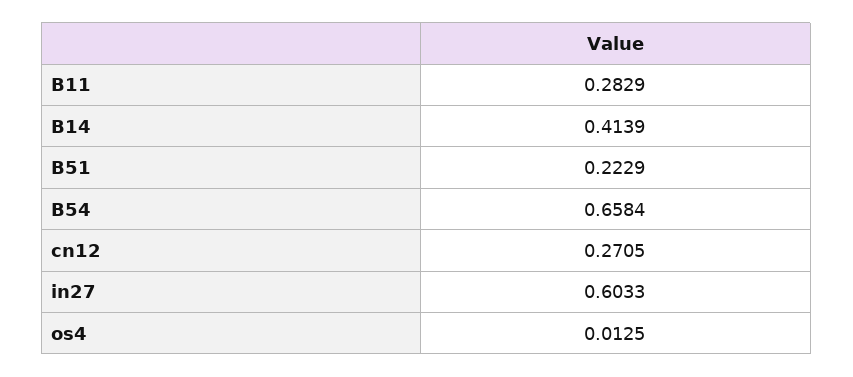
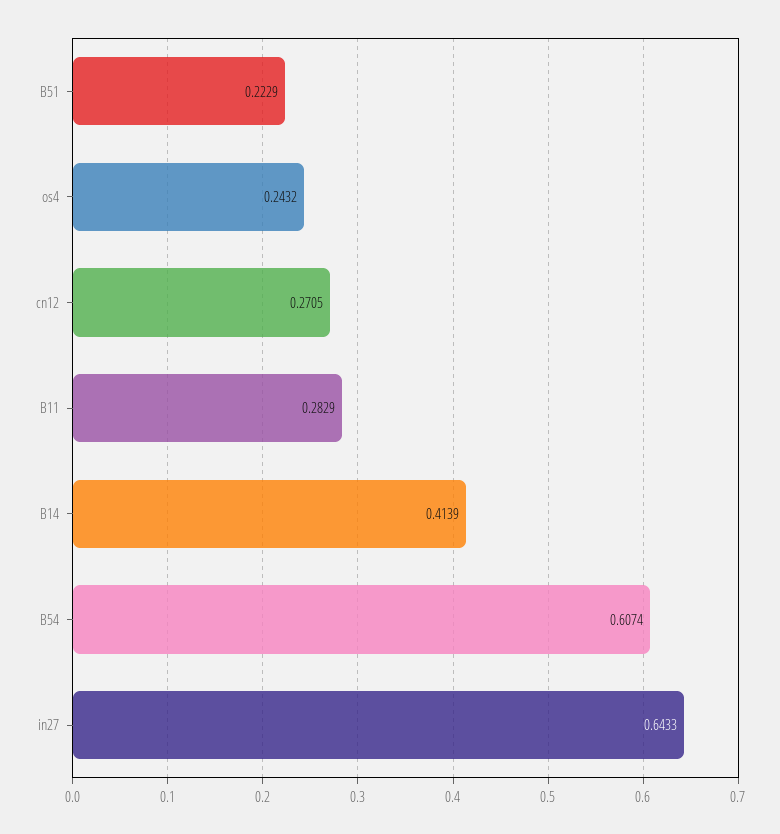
  {
    "B11": 0.2829,
    "B14": 0.4139,
    "B51": 0.2229,
-   "B54": 0.6584,
+   "B54": 0.6074,
    "cn12": 0.2705,
-   "in27": 0.6033,
+   "in27": 0.6433,
-   "os4": 0.0125
+   "os4": 0.2432
  }

